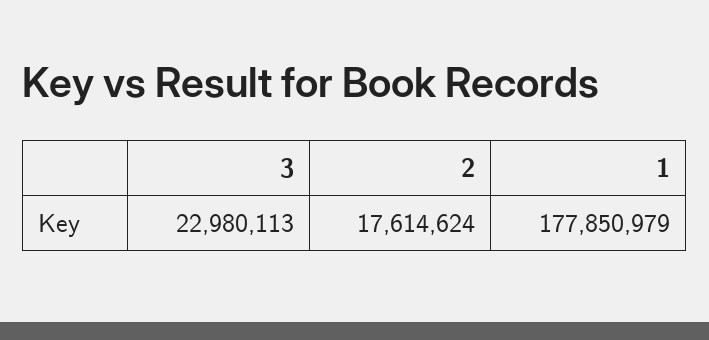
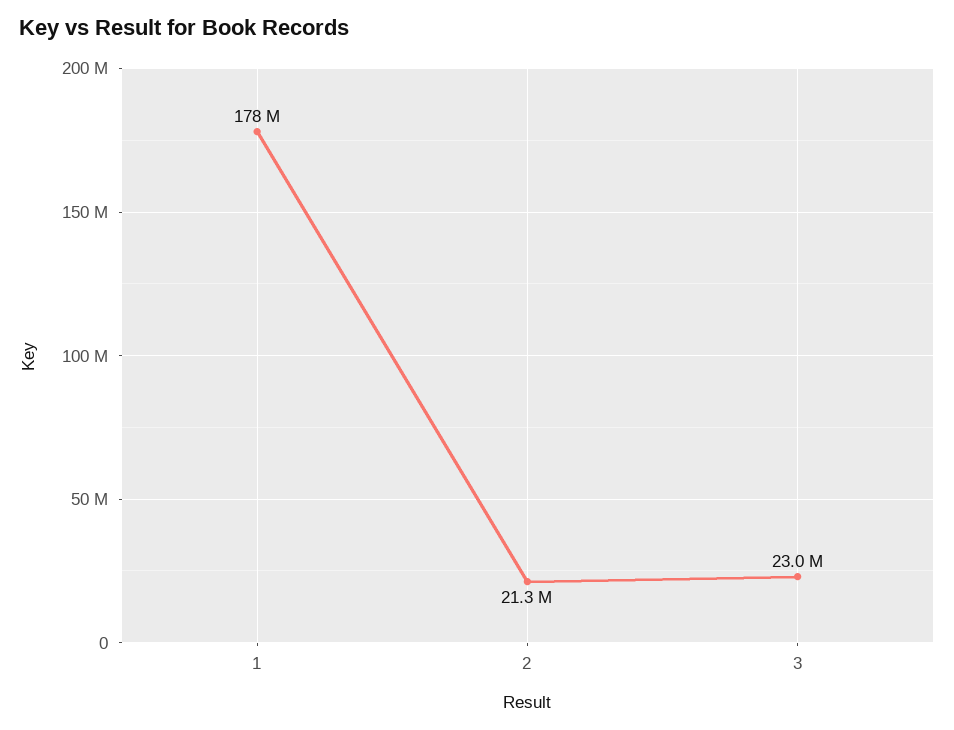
  {
    "3": 22980113,
-   "2": 17614624,
+   "2": 21300000,
    "1": 177850979
  }

